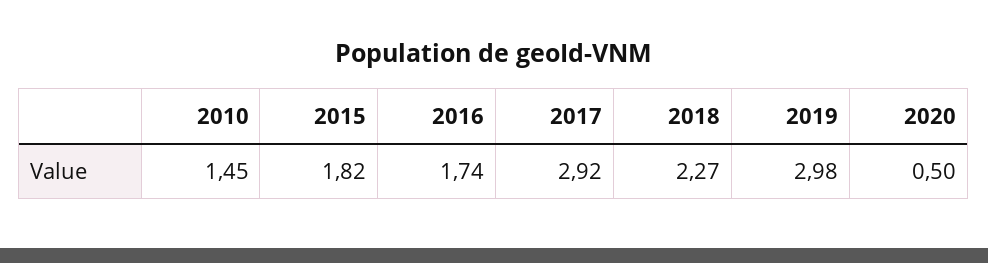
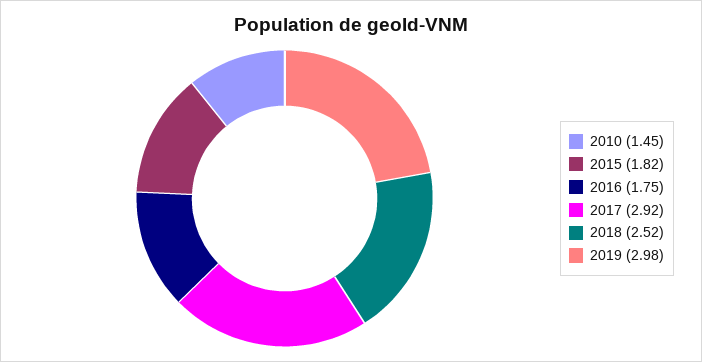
  {
    "2010": 1.45,
    "2015": 1.82,
-   "2016": 1.74,
+   "2016": 1.75,
    "2017": 2.92,
-   "2018": 2.27,
+   "2018": 2.52,
-   "2019": 2.98,
+   "2019": 2.98
-   "2020": 0.5
  }

